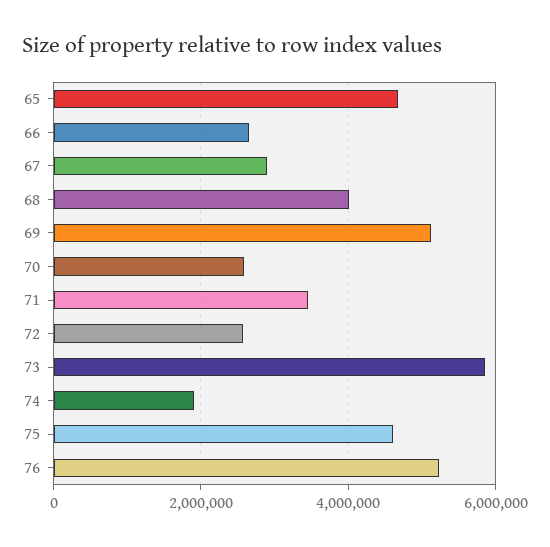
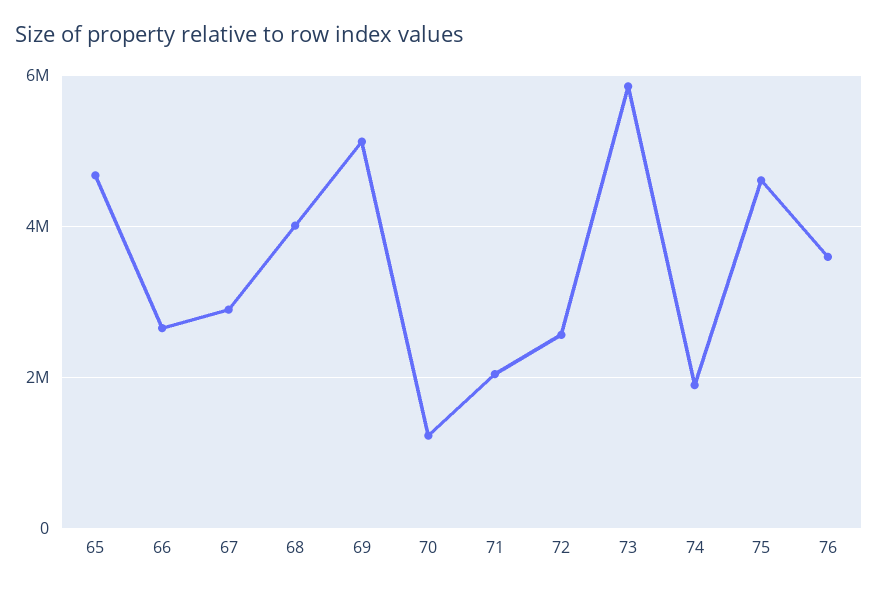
  {
    "65": 4600000,
    "66": 2600000,
    "67": 3000000,
    "68": 4000000,
    "69": 5200000,
-   "70": 2600000,
+   "70": 1200000,
-   "71": 3400000,
+   "71": 2000000,
    "72": 2600000,
    "73": 5800000,
    "74": 2000000,
    "75": 4600000,
-   "76": 5200000
+   "76": 3600000
  }

